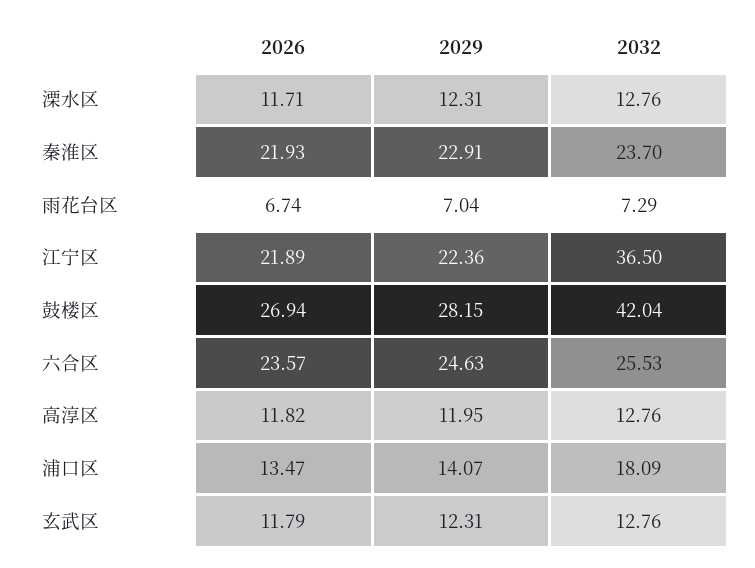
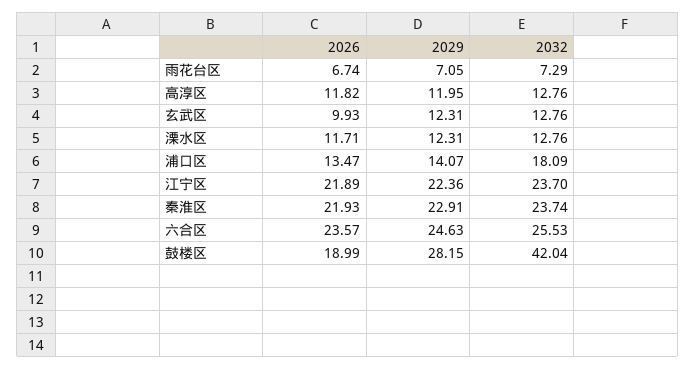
  {
    "2026": {
      "溧水区": 11.71,
      "秦淮区": 21.93,
      "雨花台区": 6.74,
      "江宁区": 21.89,
-     "鼓楼区": 26.94,
+     "鼓楼区": 18.99,
      "六合区": 23.57,
      "高淳区": 11.82,
      "浦口区": 13.47,
-     "玄武区": 11.79
+     "玄武区": 9.93
    },
    "2029": {
      "溧水区": 12.31,
      "秦淮区": 22.91,
-     "雨花台区": 7.04,
+     "雨花台区": 7.05,
      "江宁区": 22.36,
      "鼓楼区": 28.15,
      "六合区": 24.63,
      "高淳区": 11.95,
      "浦口区": 14.07,
      "玄武区": 12.31
    },
    "2032": {
      "溧水区": 12.76,
-     "秦淮区": 23.7,
+     "秦淮区": 23.74,
      "雨花台区": 7.29,
-     "江宁区": 36.5,
+     "江宁区": 23.7,
      "鼓楼区": 42.04,
      "六合区": 25.53,
      "高淳区": 12.76,
      "浦口区": 18.09,
      "玄武区": 12.76
    }
  }

